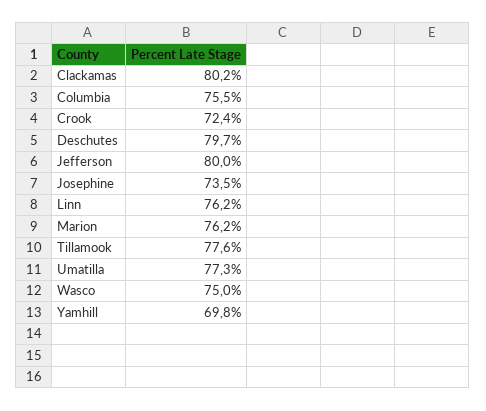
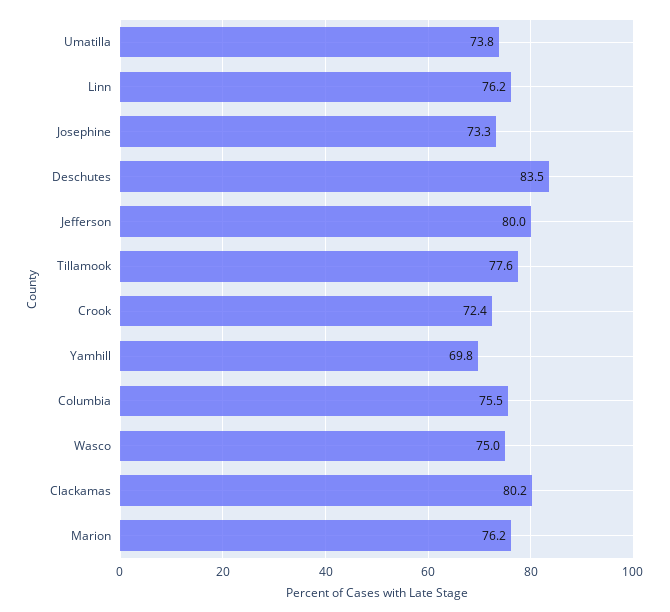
  {
    "Clackamas": 80.2,
    "Columbia": 75.5,
    "Crook": 72.4,
-   "Deschutes": 79.7,
+   "Deschutes": 83.5,
    "Jefferson": 80,
-   "Josephine": 73.5,
+   "Josephine": 73.3,
    "Linn": 76.2,
    "Marion": 76.2,
    "Tillamook": 77.6,
-   "Umatilla": 77.3,
+   "Umatilla": 73.8,
    "Wasco": 75,
    "Yamhill": 69.8
  }

